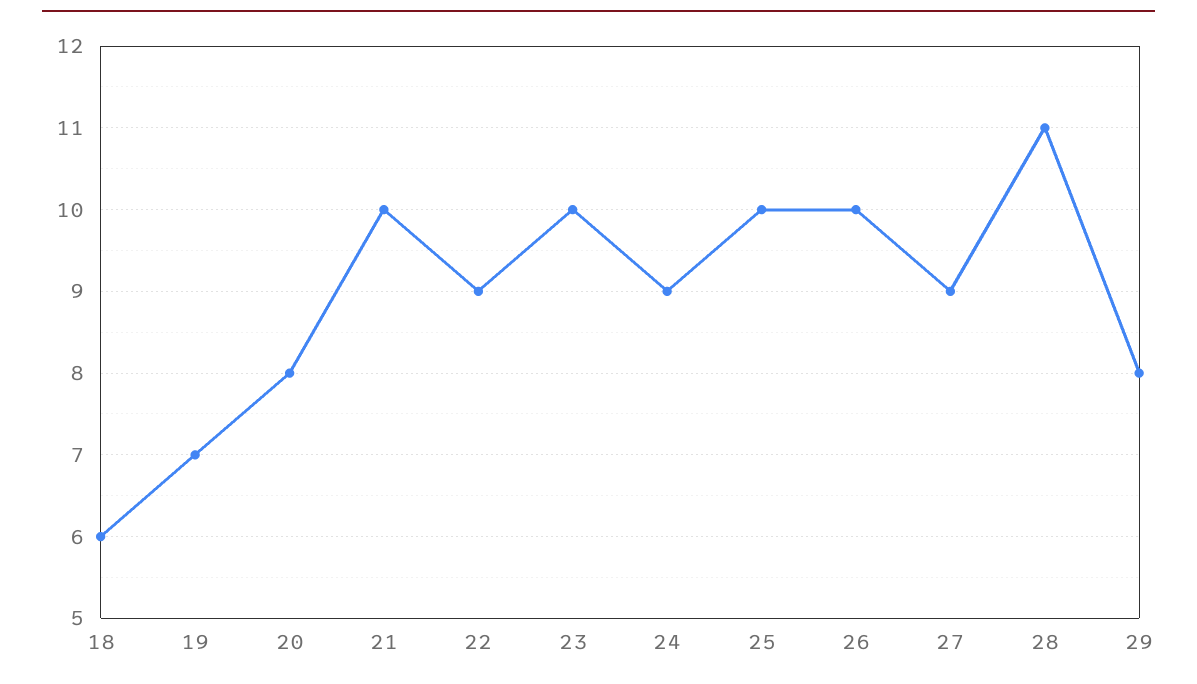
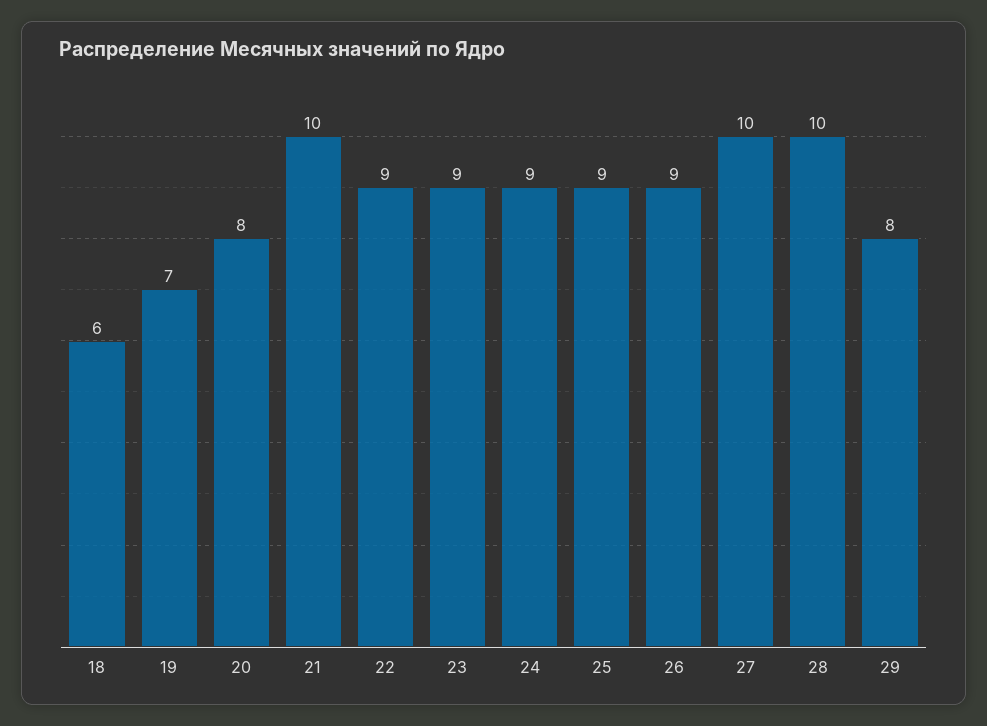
  {
    "18": 6,
    "19": 7,
    "20": 8,
    "21": 10,
    "22": 9,
-   "23": 10,
+   "23": 9,
    "24": 9,
-   "25": 10,
+   "25": 9,
-   "26": 10,
+   "26": 9,
-   "27": 9,
+   "27": 10,
-   "28": 11,
+   "28": 10,
    "29": 8
  }

